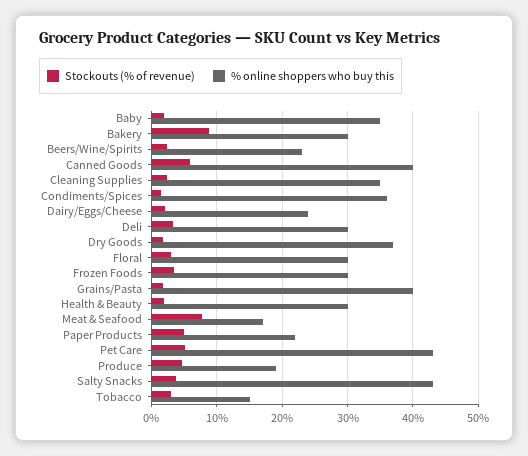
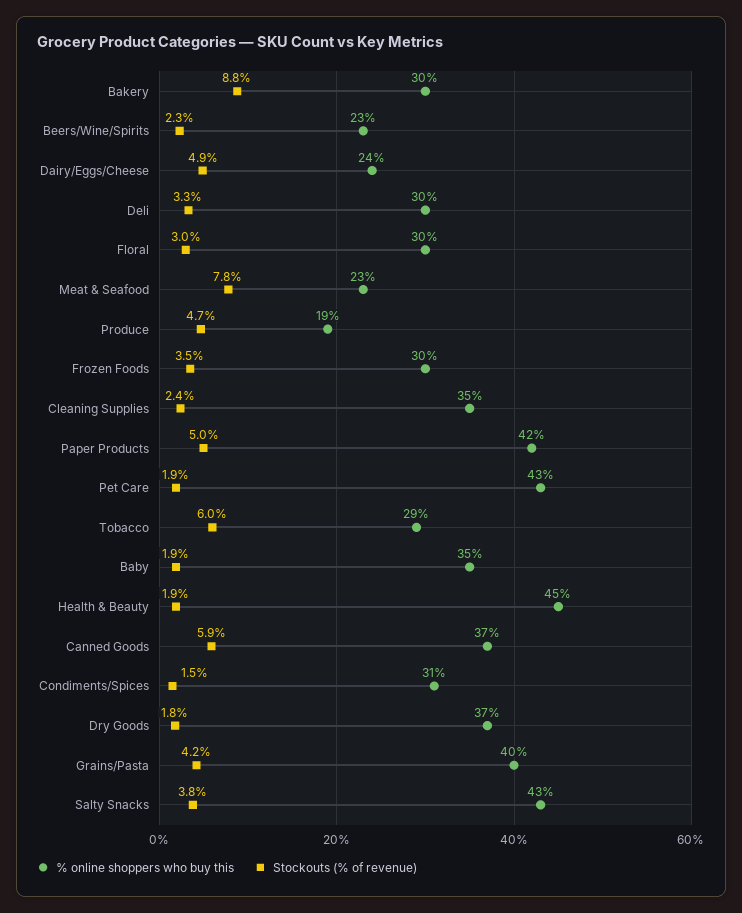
  {
    "Stockouts (% of revenue)": {
      "Baby": 1.9,
      "Bakery": 8.8,
      "Beers/Wine/Spirits": 2.3,
      "Canned Goods": 5.9,
      "Cleaning Supplies": 2.4,
      "Condiments/Spices": 1.5,
-     "Dairy/Eggs/Cheese": 2,
+     "Dairy/Eggs/Cheese": 4.9,
      "Deli": 3.3,
      "Dry Goods": 1.8,
      "Floral": 3,
      "Frozen Foods": 3.5,
-     "Grains/Pasta": 2,
+     "Grains/Pasta": 4.2,
      "Health & Beauty": 1.9,
      "Meat & Seafood": 7.8,
      "Paper Products": 5,
-     "Pet Care": 5,
+     "Pet Care": 1.9,
      "Produce": 4.7,
      "Salty Snacks": 3.8,
-     "Tobacco": 3
+     "Tobacco": 6
    },
    "% online shoppers who buy this": {
      "Baby": 35,
      "Bakery": 30,
      "Beers/Wine/Spirits": 23,
-     "Canned Goods": 40,
+     "Canned Goods": 37,
      "Cleaning Supplies": 35,
-     "Condiments/Spices": 36,
+     "Condiments/Spices": 31,
      "Dairy/Eggs/Cheese": 24,
      "Deli": 30,
      "Dry Goods": 37,
      "Floral": 30,
      "Frozen Foods": 30,
      "Grains/Pasta": 40,
-     "Health & Beauty": 30,
+     "Health & Beauty": 45,
-     "Meat & Seafood": 17,
+     "Meat & Seafood": 23,
-     "Paper Products": 22,
+     "Paper Products": 42,
      "Pet Care": 43,
      "Produce": 19,
      "Salty Snacks": 43,
-     "Tobacco": 15
+     "Tobacco": 29
    }
  }

